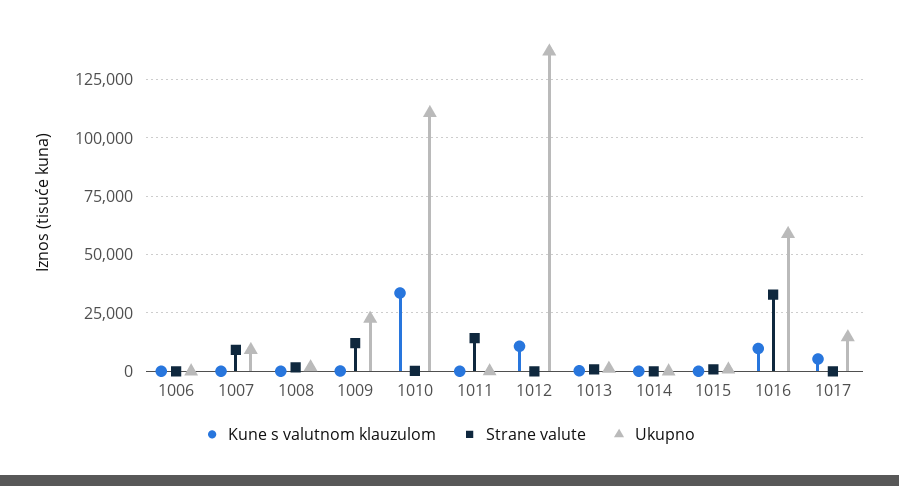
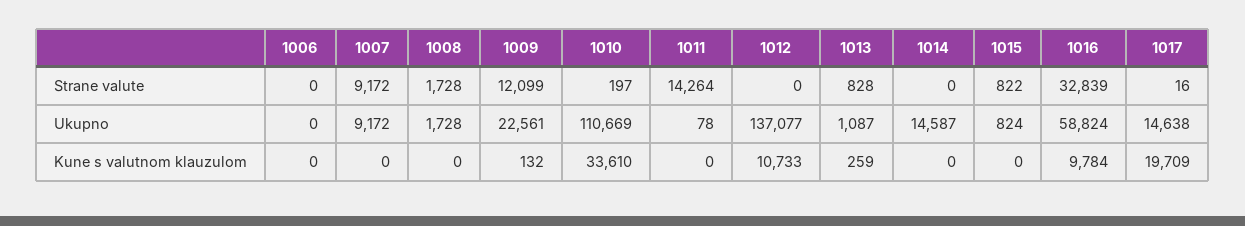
  {
    "Kune s valutnom klauzulom": {
      "1006": 0,
      "1007": 0,
      "1008": 0,
      "1009": 132,
      "1010": 33610,
      "1011": 0,
      "1012": 10733,
      "1013": 259,
      "1014": 0,
      "1015": 0,
      "1016": 9784,
-     "1017": 5000
+     "1017": 19709
    },
    "Strane valute": {
      "1006": 0,
      "1007": 9172,
      "1008": 1728,
      "1009": 12099,
      "1010": 197,
      "1011": 14264,
      "1012": 0,
      "1013": 828,
      "1014": 0,
      "1015": 822,
      "1016": 32839,
      "1017": 16
    },
    "Ukupno": {
      "1006": 0,
      "1007": 9172,
      "1008": 1728,
      "1009": 22561,
      "1010": 110669,
      "1011": 78,
      "1012": 137077,
      "1013": 1087,
-     "1014": 0,
+     "1014": 14587,
      "1015": 824,
      "1016": 58824,
      "1017": 14638
    }
  }

